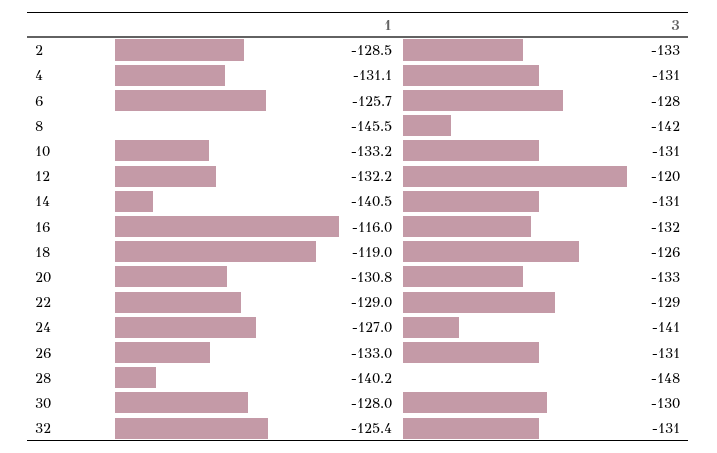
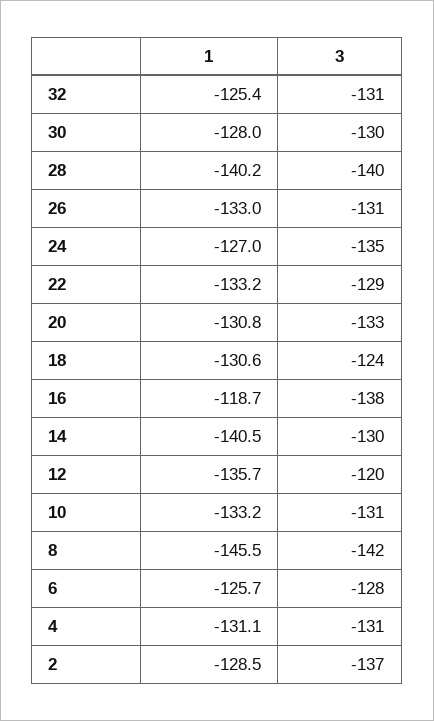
  {
    "1": {
      "2": -128.5,
      "4": -131.1,
      "6": -125.7,
      "8": -145.5,
      "10": -133.2,
-     "12": -132.2,
+     "12": -135.7,
      "14": -140.5,
-     "16": -116,
+     "16": -118.7,
-     "18": -119,
+     "18": -130.6,
      "20": -130.8,
-     "22": -129,
+     "22": -133.2,
      "24": -127,
      "26": -133,
      "28": -140.2,
      "30": -128,
      "32": -125.4
    },
    "3": {
-     "2": -133,
+     "2": -137,
      "4": -131,
      "6": -128,
      "8": -142,
      "10": -131,
      "12": -120,
-     "14": -131,
+     "14": -130,
-     "16": -132,
+     "16": -138,
-     "18": -126,
+     "18": -124,
      "20": -133,
      "22": -129,
-     "24": -141,
+     "24": -135,
      "26": -131,
-     "28": -148,
+     "28": -140,
      "30": -130,
      "32": -131
    }
  }

